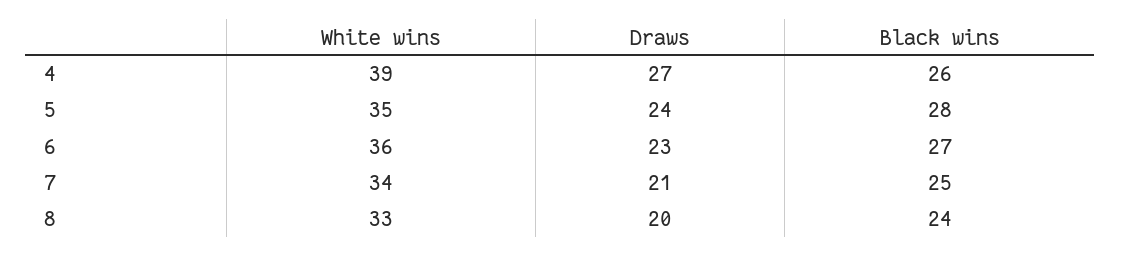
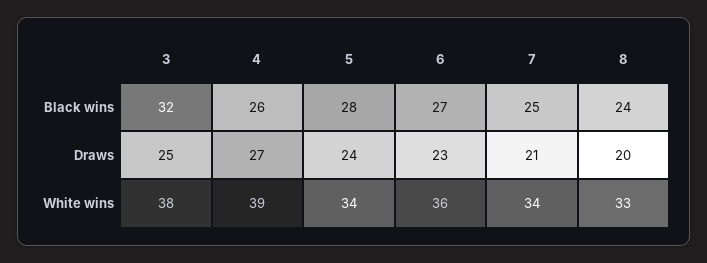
  {
    "White wins": {
      "4": 39,
-     "5": 35,
+     "5": 34,
      "6": 36,
      "7": 34,
-     "8": 33
+     "8": 33,
+     "3": 38
    },
    "Draws": {
      "4": 27,
      "5": 24,
      "6": 23,
      "7": 21,
-     "8": 20
+     "8": 20,
+     "3": 25
    },
    "Black wins": {
      "4": 26,
      "5": 28,
      "6": 27,
      "7": 25,
-     "8": 24
+     "8": 24,
+     "3": 32
    }
  }

